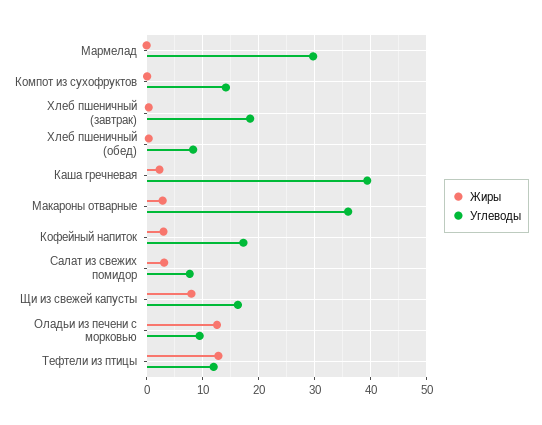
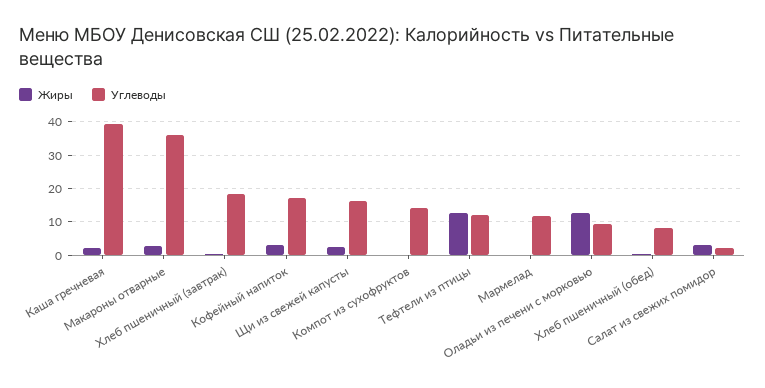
  {
    "Жиры": {
      "Мармелад": 0,
      "Компот из сухофруктов": 0,
      "Хлеб пшеничный (завтрак)": 0,
      "Хлеб пшеничный (обед)": 0,
      "Каша гречневая": 2,
      "Макароны отварные": 2,
      "Кофейный напиток": 4,
      "Салат из свежих помидор": 4,
-     "Щи из свежей капусты": 8,
+     "Щи из свежей капусты": 2,
      "Оладьи из печени с морковью": 12,
      "Тефтели из птицы": 12
    },
    "Углеводы": {
-     "Мармелад": 30,
+     "Мармелад": 12,
      "Компот из сухофруктов": 14,
      "Хлеб пшеничный (завтрак)": 18,
      "Хлеб пшеничный (обед)": 8,
      "Каша гречневая": 40,
      "Макароны отварные": 36,
      "Кофейный напиток": 18,
-     "Салат из свежих помидор": 8,
+     "Салат из свежих помидор": 2,
      "Щи из свежей капусты": 16,
      "Оладьи из печени с морковью": 10,
      "Тефтели из птицы": 12
    }
  }

